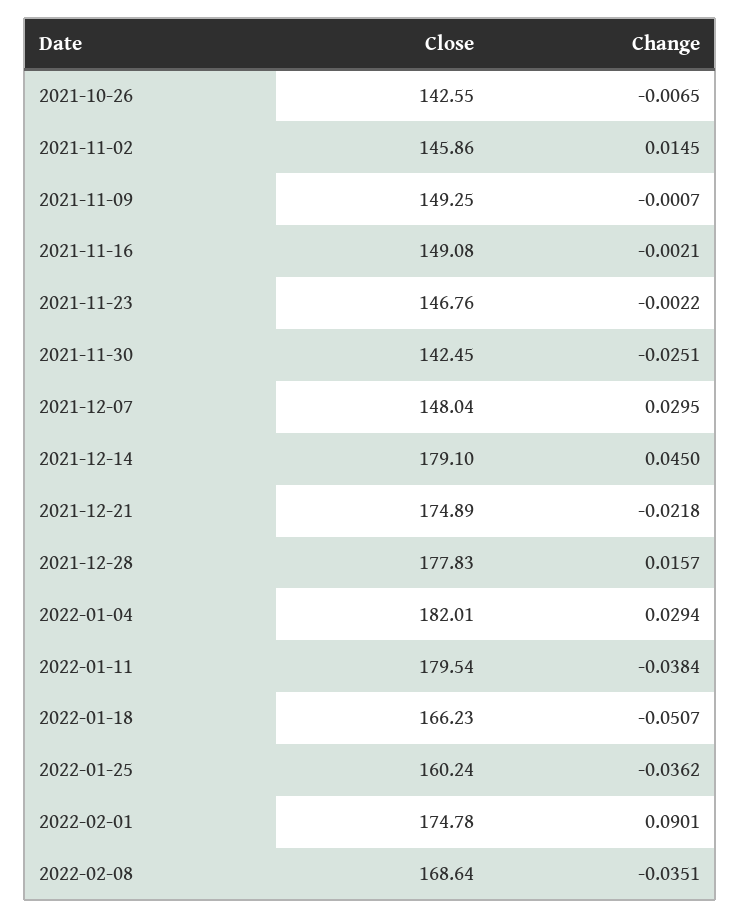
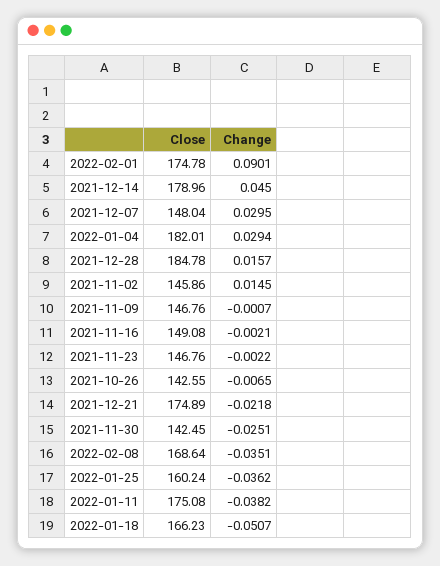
  {
    "Close": {
      "2021-10-26": 142.55,
      "2021-11-02": 145.86,
-     "2021-11-09": 149.25,
+     "2021-11-09": 146.76,
      "2021-11-16": 149.08,
      "2021-11-23": 146.76,
      "2021-11-30": 142.45,
      "2021-12-07": 148.04,
-     "2021-12-14": 179.1,
+     "2021-12-14": 178.96,
      "2021-12-21": 174.89,
-     "2021-12-28": 177.83,
+     "2021-12-28": 184.78,
      "2022-01-04": 182.01,
-     "2022-01-11": 179.54,
+     "2022-01-11": 175.08,
      "2022-01-18": 166.23,
      "2022-01-25": 160.24,
      "2022-02-01": 174.78,
      "2022-02-08": 168.64
    },
    "Change": {
      "2021-10-26": -0.0065,
      "2021-11-02": 0.0145,
      "2021-11-09": -0.0007,
      "2021-11-16": -0.0021,
      "2021-11-23": -0.0022,
      "2021-11-30": -0.0251,
      "2021-12-07": 0.0295,
      "2021-12-14": 0.045,
      "2021-12-21": -0.0218,
      "2021-12-28": 0.0157,
      "2022-01-04": 0.0294,
-     "2022-01-11": -0.0384,
+     "2022-01-11": -0.0382,
      "2022-01-18": -0.0507,
      "2022-01-25": -0.0362,
      "2022-02-01": 0.0901,
      "2022-02-08": -0.0351
    }
  }

